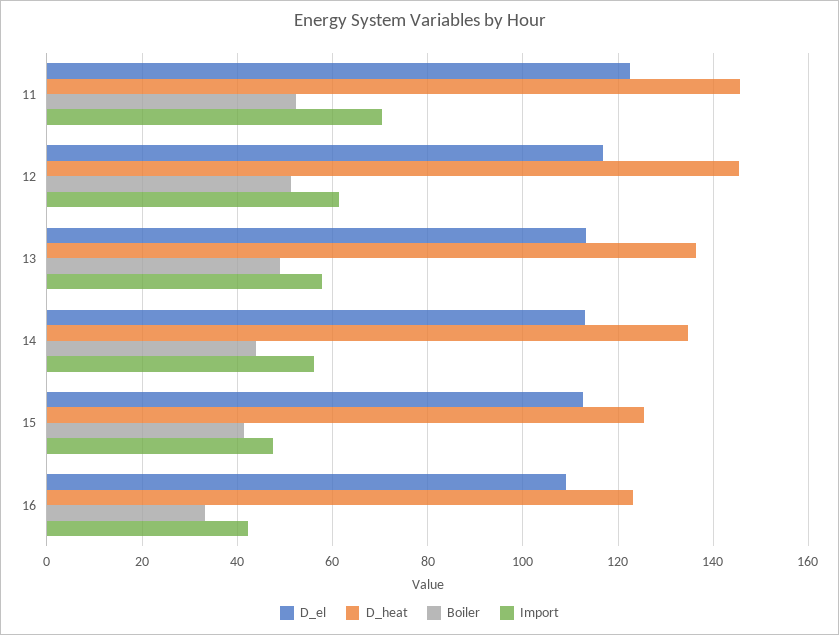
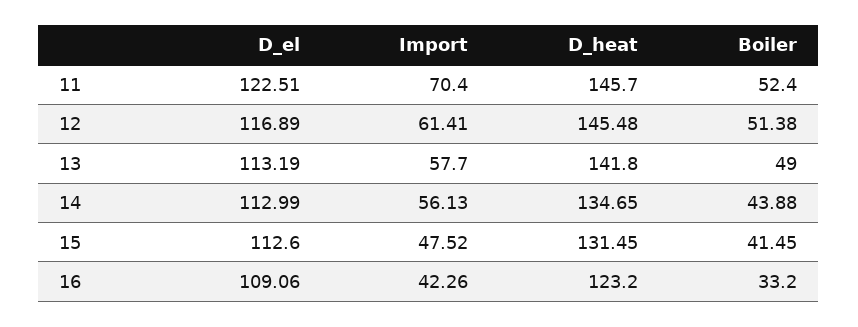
  {
    "D_el": {
      "11": 122.51,
      "12": 116.89,
      "13": 113.19,
      "14": 112.99,
      "15": 112.6,
      "16": 109.06
    },
    "D_heat": {
      "11": 145.7,
      "12": 145.48,
-     "13": 136,
+     "13": 141.8,
      "14": 134.65,
-     "15": 126,
+     "15": 131.45,
      "16": 123.2
    },
    "Boiler": {
      "11": 52.4,
      "12": 51.38,
      "13": 49,
      "14": 43.88,
      "15": 41.45,
      "16": 33.2
    },
    "Import": {
      "11": 70.4,
      "12": 61.41,
      "13": 57.7,
      "14": 56.13,
      "15": 47.52,
      "16": 42.26
    }
  }

